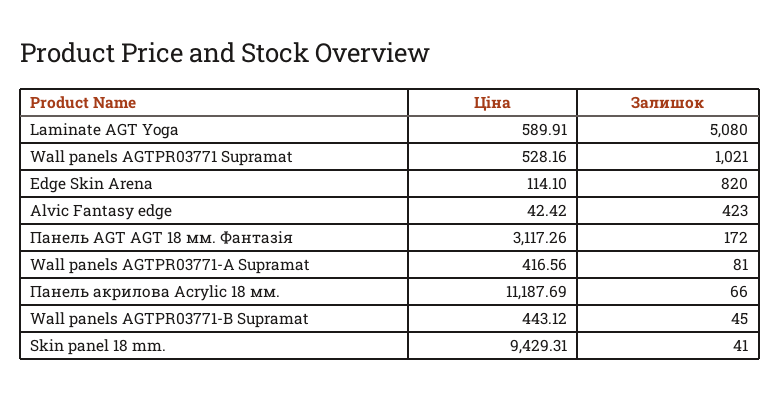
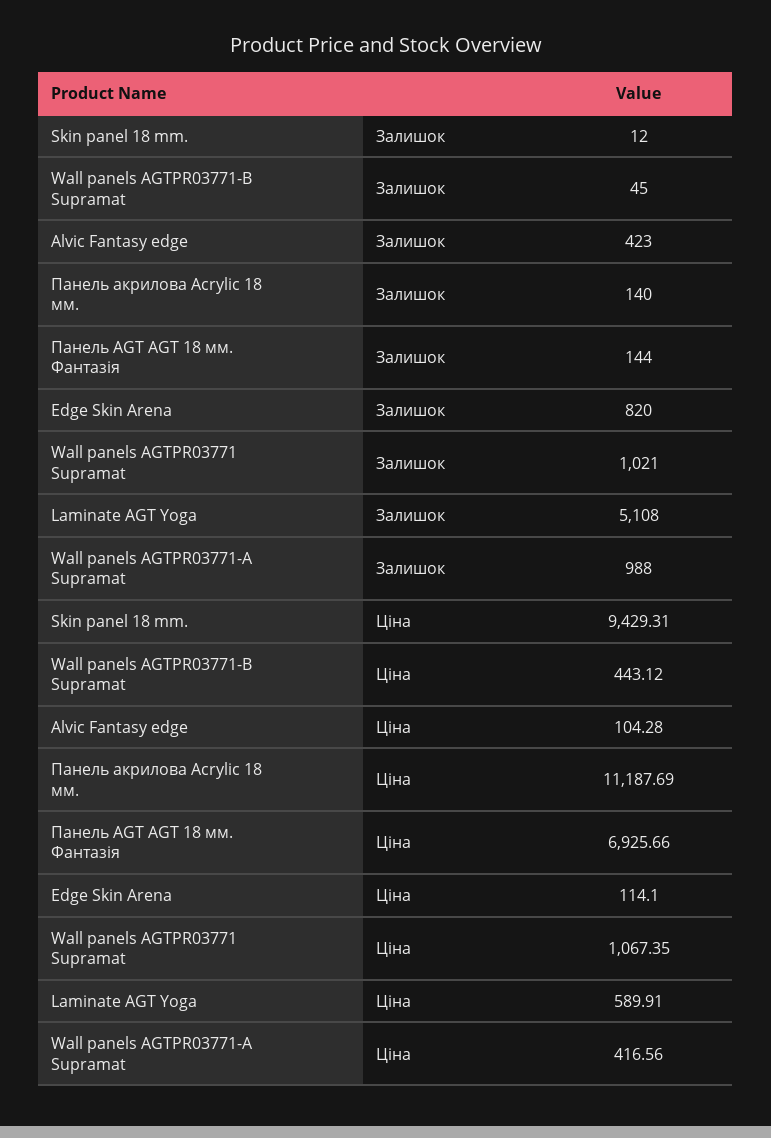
  {
    "Ціна": {
      "Laminate AGT Yoga": 589.91,
-     "Wall panels AGTPR03771 Supramat": 528.16,
+     "Wall panels AGTPR03771 Supramat": 1067.35,
      "Edge Skin Arena": 114.1,
-     "Alvic Fantasy edge": 42.42,
+     "Alvic Fantasy edge": 104.28,
-     "Панель AGT AGT 18 мм. Фантазія": 3117.26,
+     "Панель AGT AGT 18 мм. Фантазія": 6925.66,
      "Wall panels AGTPR03771-А Supramat": 416.56,
      "Панель акрилова Acrylic 18 мм.": 11187.69,
      "Wall panels AGTPR03771-B Supramat": 443.12,
      "Skin panel 18 mm.": 9429.31
    },
    "Залишок": {
-     "Laminate AGT Yoga": 5080,
+     "Laminate AGT Yoga": 5108,
      "Wall panels AGTPR03771 Supramat": 1021,
      "Edge Skin Arena": 820,
      "Alvic Fantasy edge": 423,
-     "Панель AGT AGT 18 мм. Фантазія": 172,
+     "Панель AGT AGT 18 мм. Фантазія": 144,
-     "Wall panels AGTPR03771-А Supramat": 81,
+     "Wall panels AGTPR03771-А Supramat": 988,
-     "Панель акрилова Acrylic 18 мм.": 66,
+     "Панель акрилова Acrylic 18 мм.": 140,
      "Wall panels AGTPR03771-B Supramat": 45,
-     "Skin panel 18 mm.": 41
+     "Skin panel 18 mm.": 12
    }
  }

